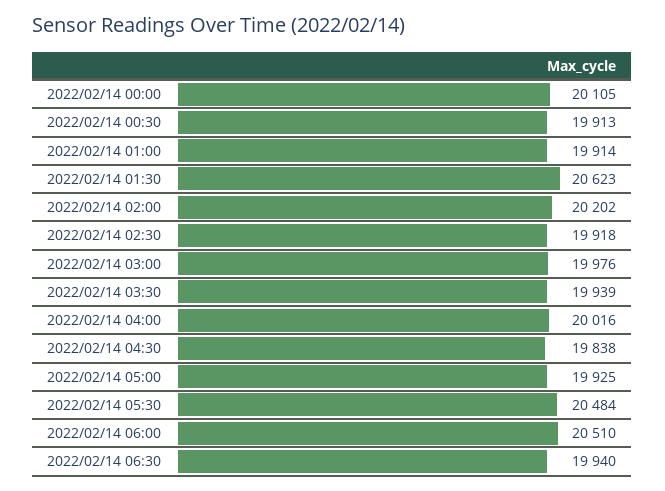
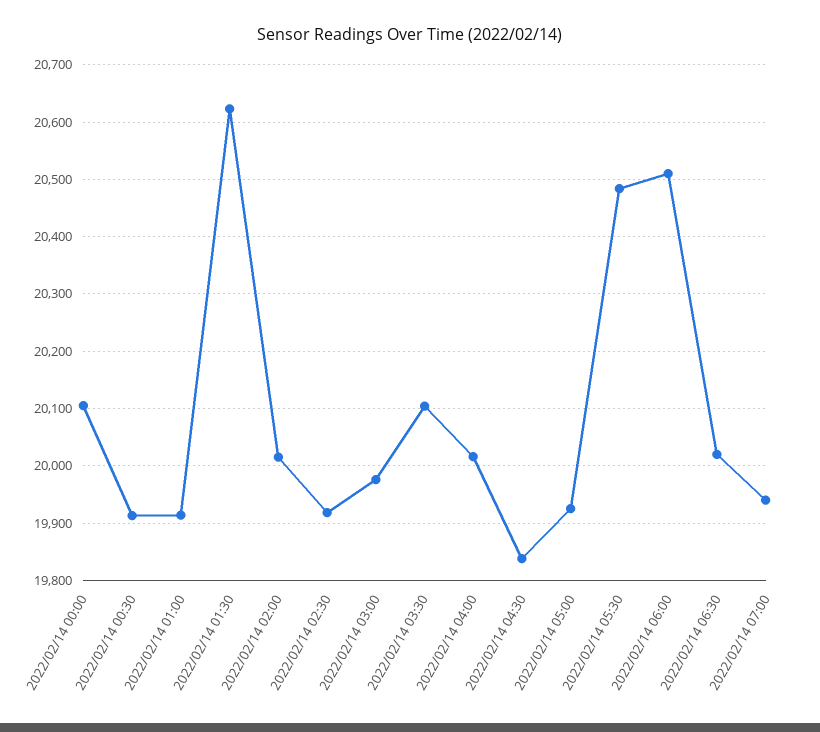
  {
    "2022/02/14 00:00": 20105,
    "2022/02/14 00:30": 19913,
    "2022/02/14 01:00": 19914,
    "2022/02/14 01:30": 20623,
-   "2022/02/14 02:00": 20202,
+   "2022/02/14 02:00": 20020,
    "2022/02/14 02:30": 19918,
    "2022/02/14 03:00": 19976,
-   "2022/02/14 03:30": 19939,
+   "2022/02/14 03:30": 20100,
    "2022/02/14 04:00": 20016,
    "2022/02/14 04:30": 19838,
    "2022/02/14 05:00": 19925,
    "2022/02/14 05:30": 20484,
    "2022/02/14 06:00": 20510,
-   "2022/02/14 06:30": 19940
+   "2022/02/14 06:30": 20020,
+   "2022/02/14 07:00": 19940
  }

